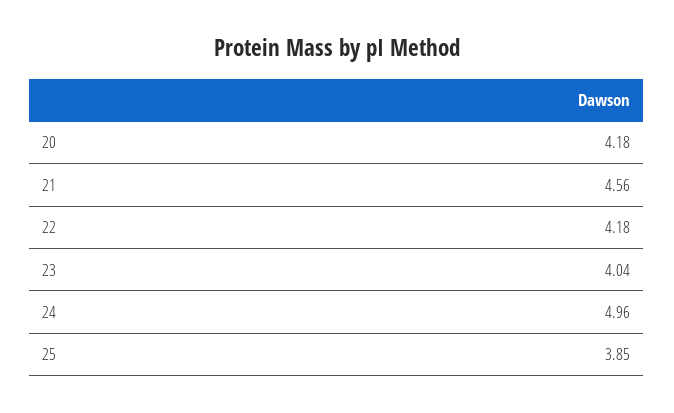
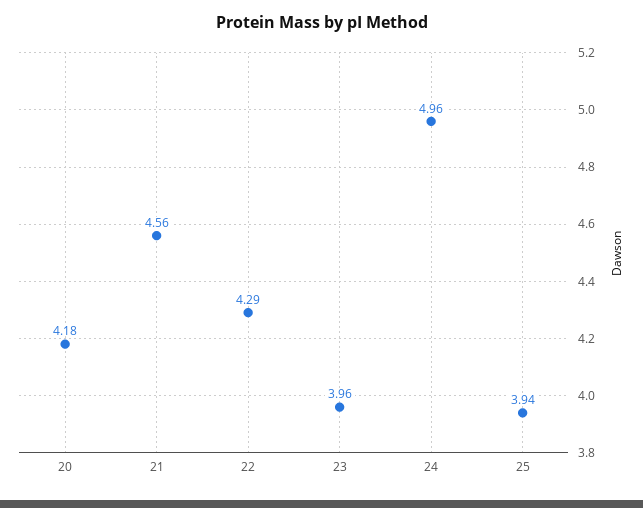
  {
    "20": 4.18,
    "21": 4.56,
-   "22": 4.18,
+   "22": 4.29,
-   "23": 4.04,
+   "23": 3.96,
    "24": 4.96,
-   "25": 3.85
+   "25": 3.94
  }

